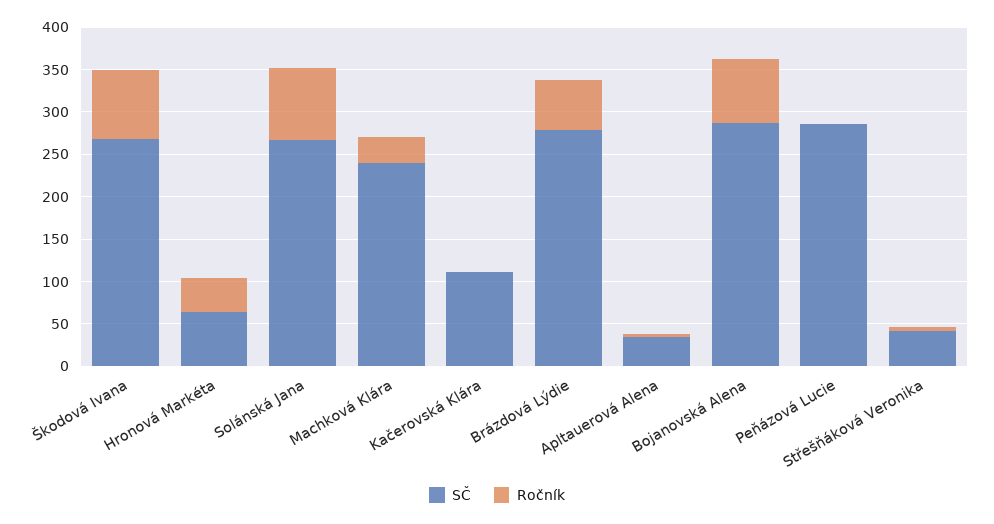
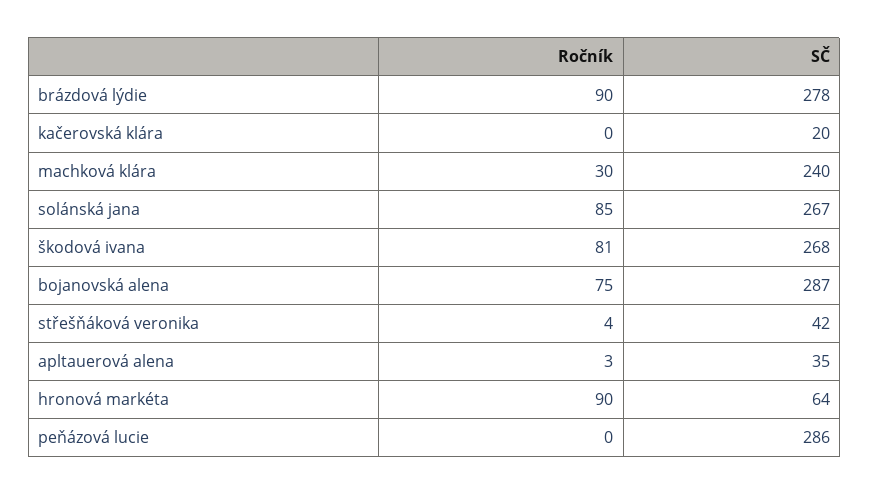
  {
    "SČ": {
      "Škodová Ivana": 268,
      "Hronová Markéta": 64,
      "Solánská Jana": 267,
      "Machková Klára": 240,
-     "Kačerovská Klára": 110,
+     "Kačerovská Klára": 20,
      "Brázdová Lýdie": 278,
      "Apltauerová Alena": 35,
      "Bojanovská Alena": 287,
      "Peňázová Lucie": 286,
      "Střešňáková Veronika": 42
    },
    "Ročník": {
      "Škodová Ivana": 81,
-     "Hronová Markéta": 40,
+     "Hronová Markéta": 90,
      "Solánská Jana": 85,
      "Machková Klára": 30,
      "Kačerovská Klára": 0,
-     "Brázdová Lýdie": 60,
+     "Brázdová Lýdie": 90,
      "Apltauerová Alena": 3,
      "Bojanovská Alena": 75,
      "Peňázová Lucie": 0,
      "Střešňáková Veronika": 4
    }
  }

